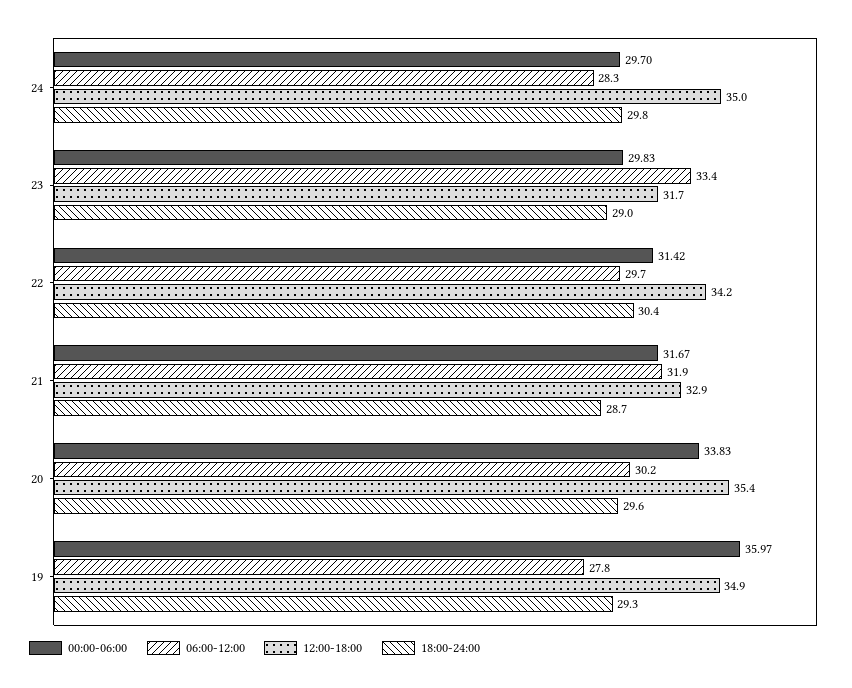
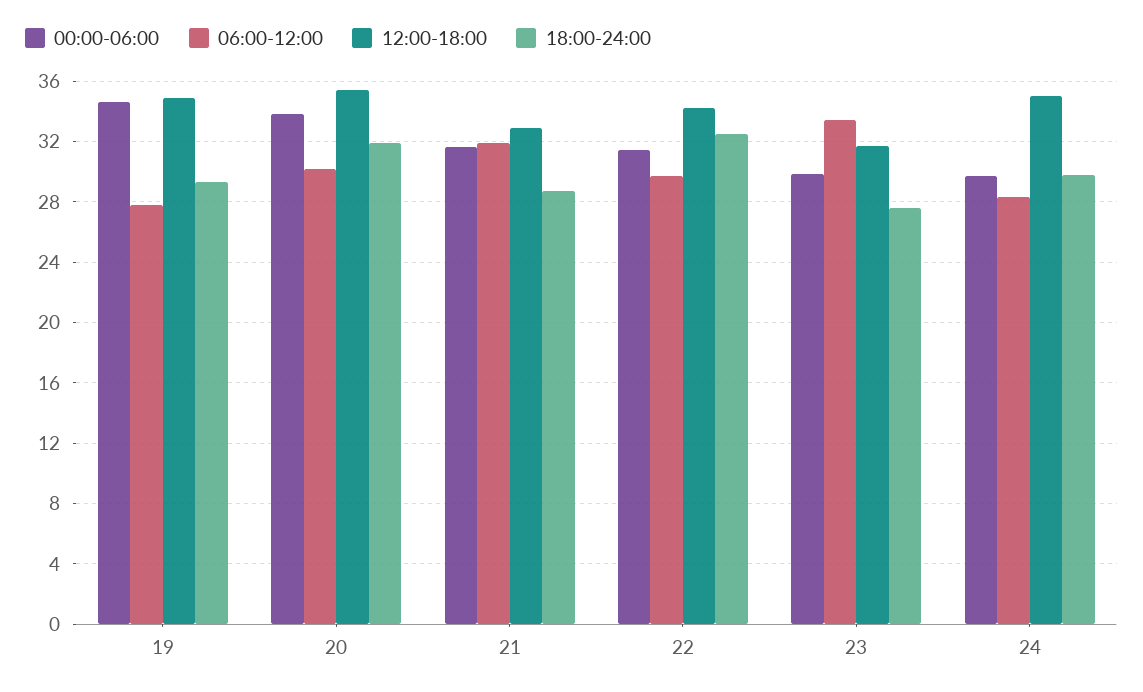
  {
    "00:00-06:00": {
      "24": 29.7,
      "23": 29.83,
      "22": 31.42,
      "21": 31.67,
      "20": 33.83,
-     "19": 35.97
+     "19": 34.5
    },
    "06:00-12:00": {
      "24": 28.3,
      "23": 33.4,
      "22": 29.7,
      "21": 31.9,
      "20": 30.2,
      "19": 27.8
    },
    "12:00-18:00": {
      "24": 35,
      "23": 31.7,
      "22": 34.2,
      "21": 32.9,
      "20": 35.4,
      "19": 34.9
    },
    "18:00-24:00": {
      "24": 29.8,
-     "23": 29,
+     "23": 27.5,
-     "22": 30.4,
+     "22": 32.5,
      "21": 28.7,
-     "20": 29.6,
+     "20": 32,
      "19": 29.3
    }
  }

